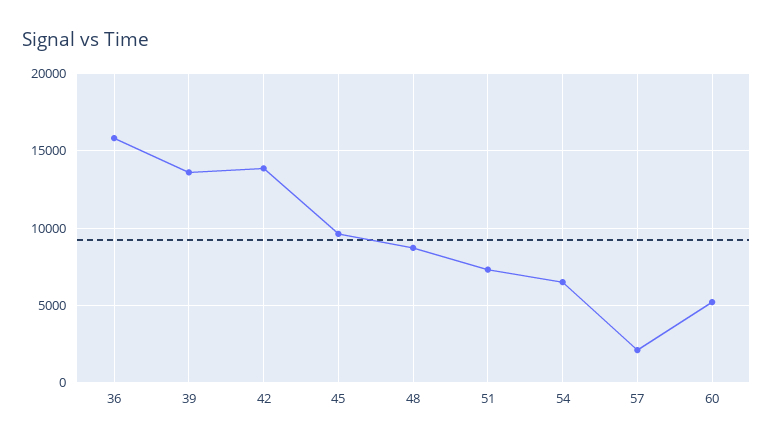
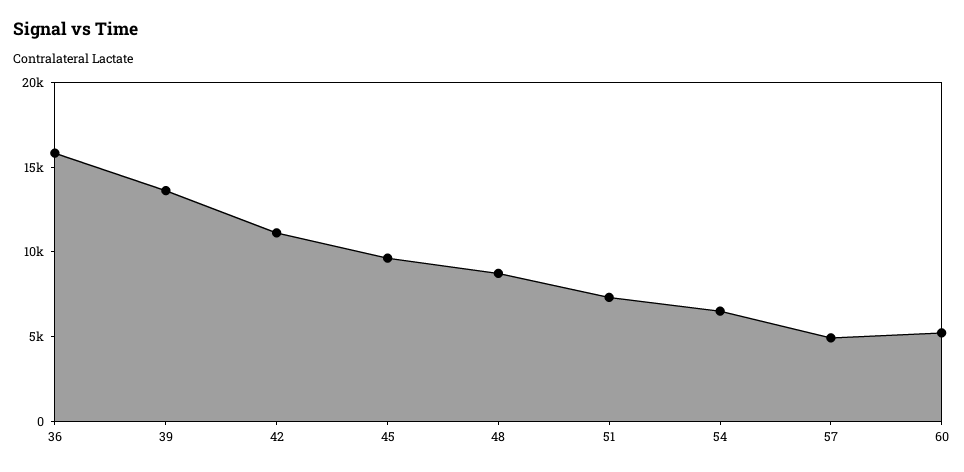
  {
    "36": 16000,
    "39": 13500,
-   "42": 14000,
+   "42": 11000,
    "45": 9500,
    "48": 8500,
    "51": 7500,
    "54": 6500,
-   "57": 2000,
+   "57": 5000,
    "60": 5000
  }

